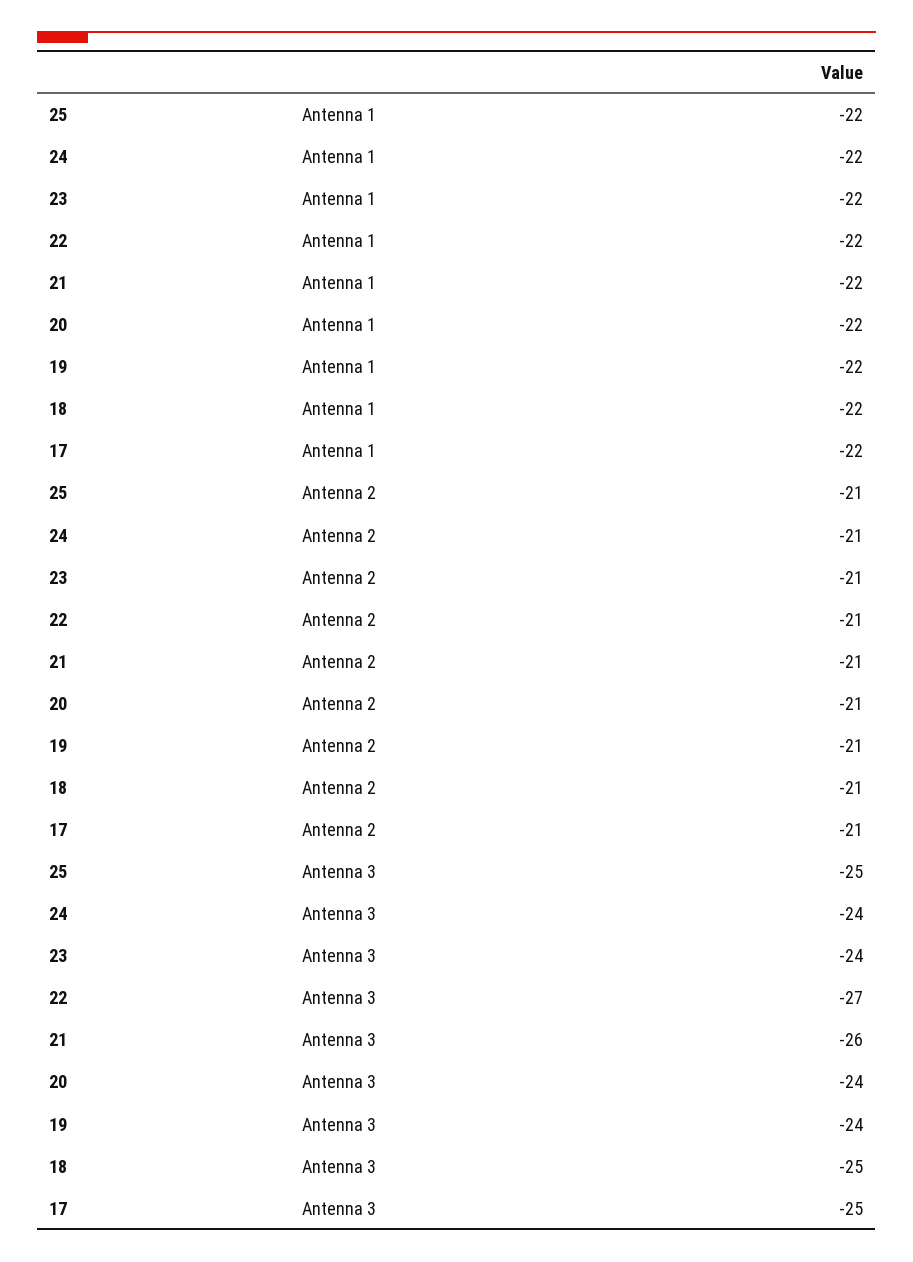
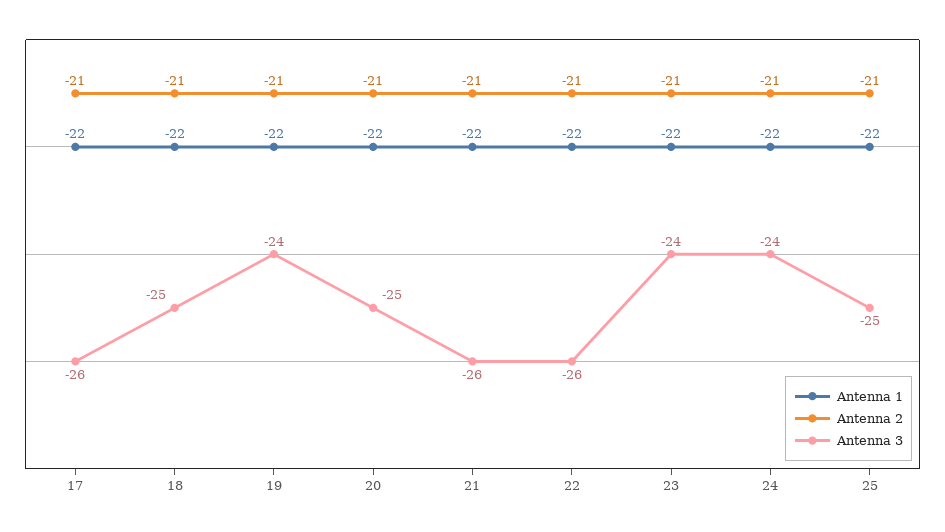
  {
    "Antenna 1": {
      "25": -22,
      "24": -22,
      "23": -22,
      "22": -22,
      "21": -22,
      "20": -22,
      "19": -22,
      "18": -22,
      "17": -22
    },
    "Antenna 2": {
      "25": -21,
      "24": -21,
      "23": -21,
      "22": -21,
      "21": -21,
      "20": -21,
      "19": -21,
      "18": -21,
      "17": -21
    },
    "Antenna 3": {
      "25": -25,
      "24": -24,
      "23": -24,
-     "22": -27,
+     "22": -26,
      "21": -26,
-     "20": -24,
+     "20": -25,
      "19": -24,
      "18": -25,
-     "17": -25
+     "17": -26
    }
  }

